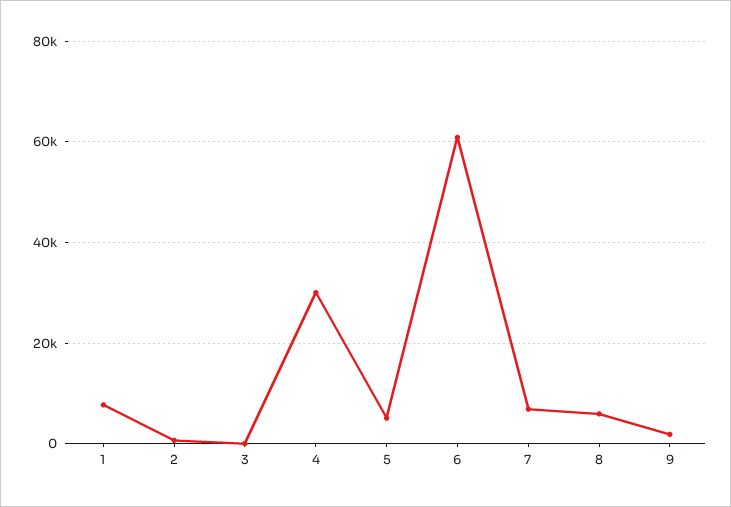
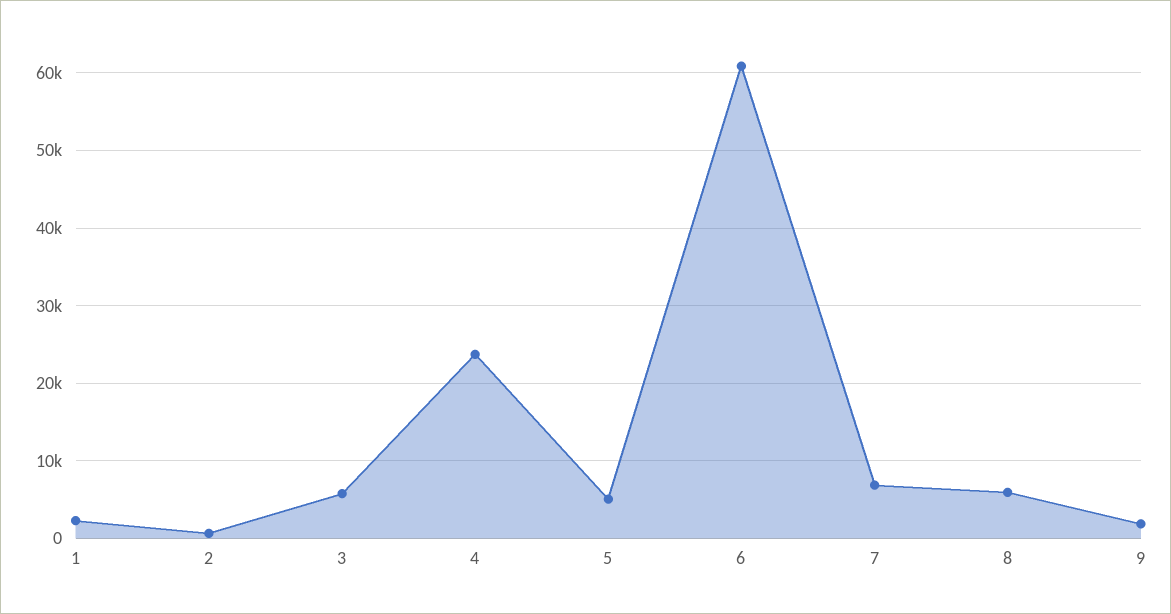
  {
-   "1": 8000,
+   "1": 2000,
    "2": 1000,
-   "3": 0,
+   "3": 6000,
-   "4": 30000,
+   "4": 24000,
    "5": 5000,
    "6": 61000,
    "7": 7000,
    "8": 6000,
    "9": 2000
  }

